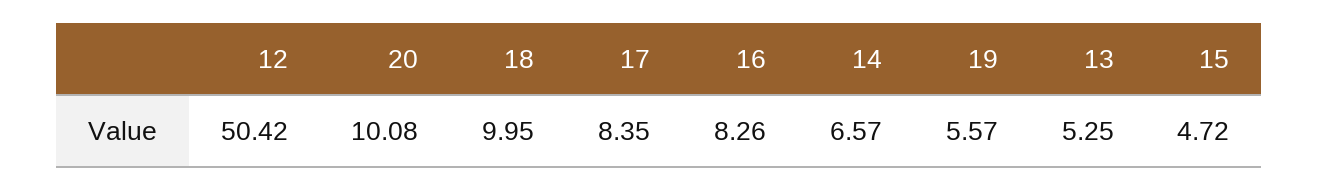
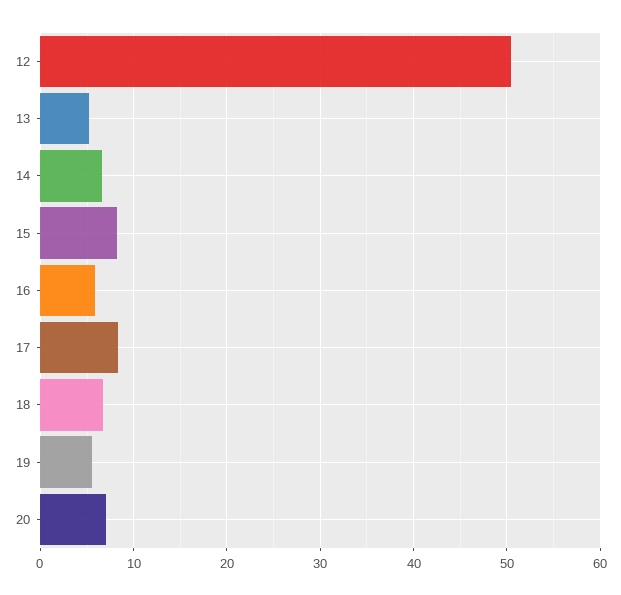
  {
    "12": 50.42,
-   "20": 10.08,
+   "20": 7,
-   "18": 9.95,
+   "18": 7,
    "17": 8.35,
-   "16": 8.26,
+   "16": 6,
    "14": 6.57,
    "19": 5.57,
    "13": 5.25,
-   "15": 4.72
+   "15": 8
  }

